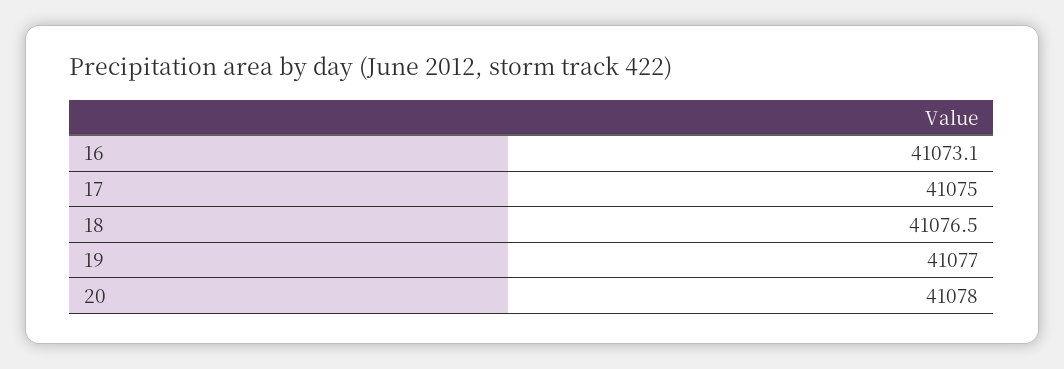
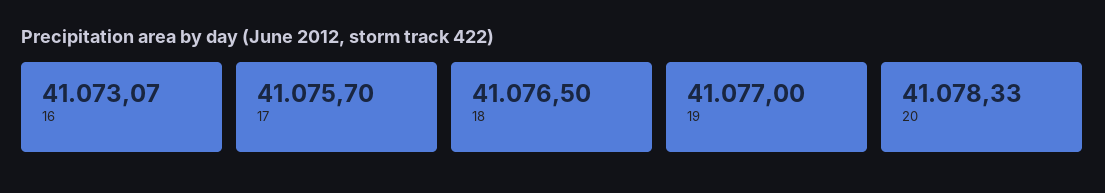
  {
    "16": 41073.07,
-   "17": 41075,
+   "17": 41075.7,
    "18": 41076.5,
    "19": 41077,
-   "20": 41078
+   "20": 41078.33
  }

